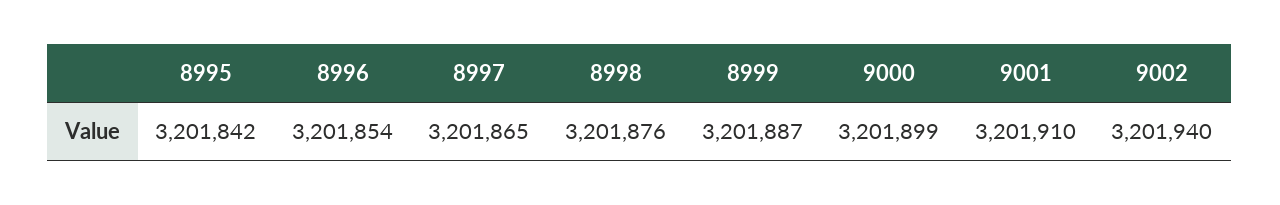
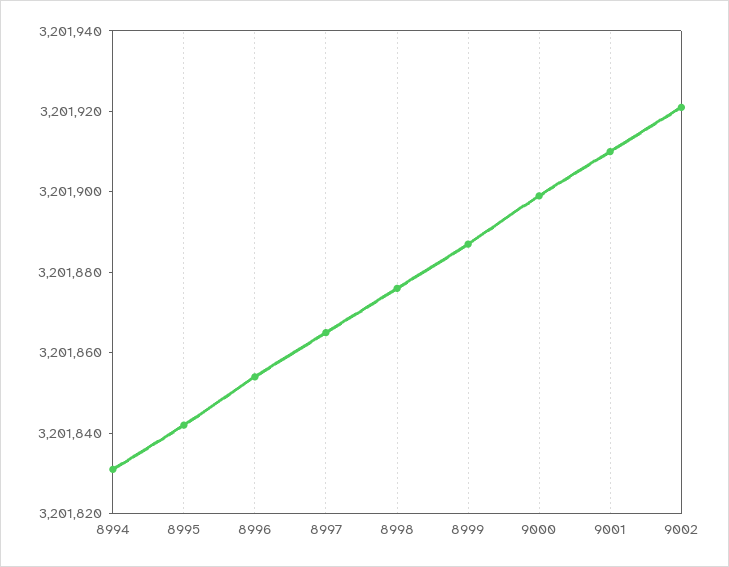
  {
    "8995": 3201842,
    "8996": 3201854,
    "8997": 3201865,
    "8998": 3201876,
    "8999": 3201887,
    "9000": 3201899,
    "9001": 3201910,
-   "9002": 3201940
+   "9002": 3201920,
+   "8994": 3201830
  }

